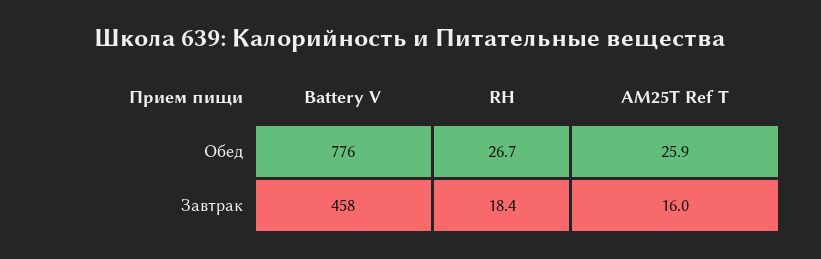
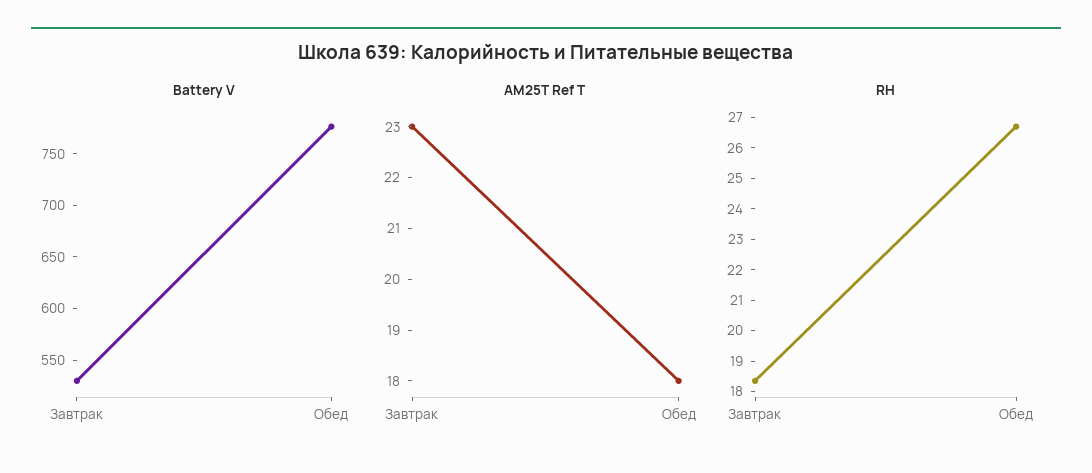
  {
    "Battery V": {
      "Обед": 776,
-     "Завтрак": 458
+     "Завтрак": 530
    },
    "RH": {
      "Обед": 26.7,
      "Завтрак": 18.4
    },
    "AM25T Ref T": {
-     "Обед": 25.9,
+     "Обед": 18,
-     "Завтрак": 16
+     "Завтрак": 23
    }
  }

